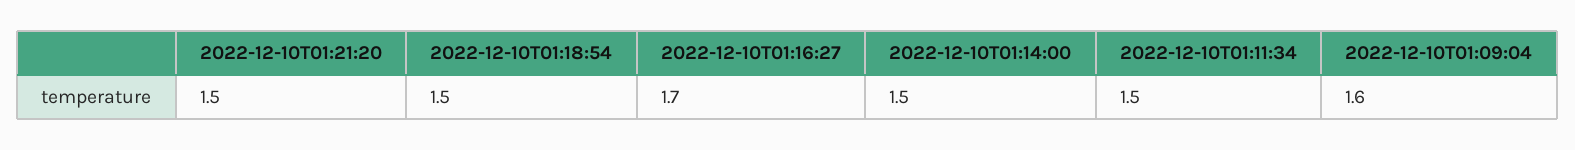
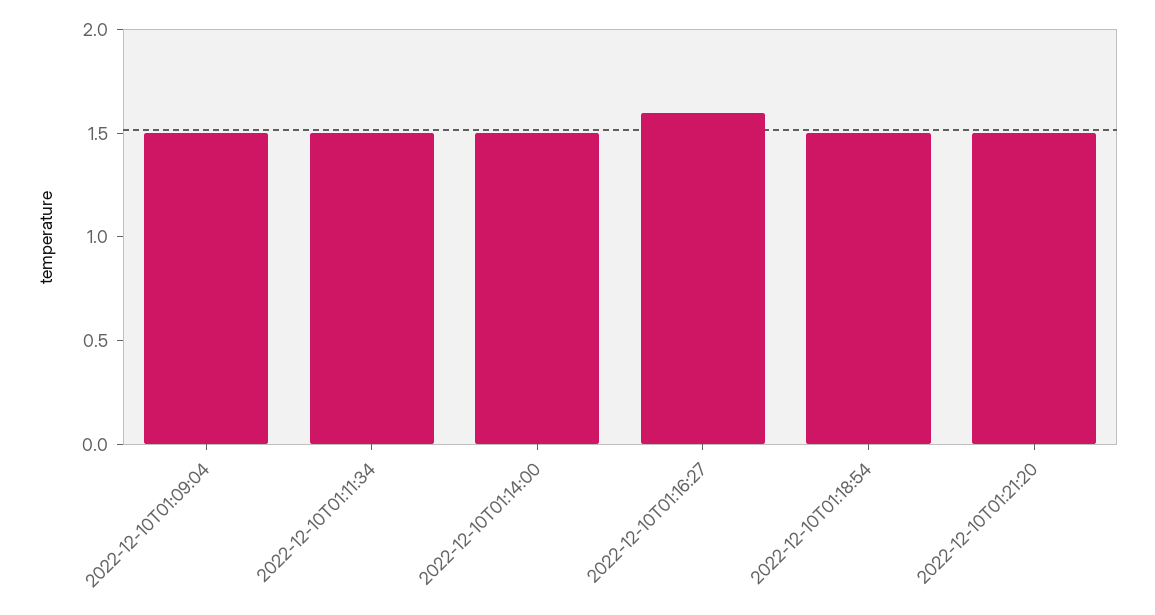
  {
    "2022-12-10T01:21:20": 1.5,
    "2022-12-10T01:18:54": 1.5,
-   "2022-12-10T01:16:27": 1.7,
+   "2022-12-10T01:16:27": 1.6,
    "2022-12-10T01:14:00": 1.5,
    "2022-12-10T01:11:34": 1.5,
-   "2022-12-10T01:09:04": 1.6
+   "2022-12-10T01:09:04": 1.5
  }

